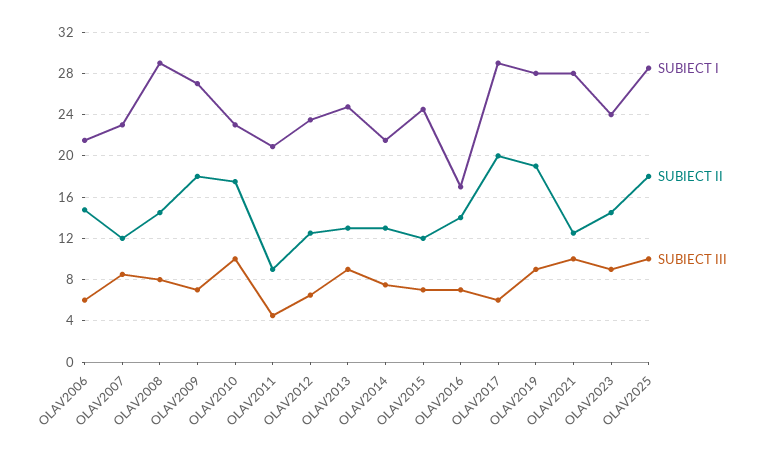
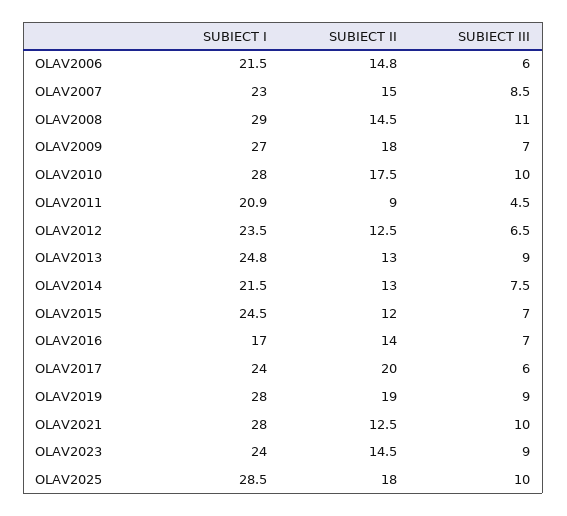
  {
    "SUBIECT I": {
      "OLAV2006": 21.5,
      "OLAV2007": 23,
      "OLAV2008": 29,
      "OLAV2009": 27,
-     "OLAV2010": 23,
+     "OLAV2010": 28,
      "OLAV2011": 20.9,
      "OLAV2012": 23.5,
      "OLAV2013": 24.8,
      "OLAV2014": 21.5,
      "OLAV2015": 24.5,
      "OLAV2016": 17,
-     "OLAV2017": 29,
+     "OLAV2017": 24,
      "OLAV2019": 28,
      "OLAV2021": 28,
      "OLAV2023": 24,
      "OLAV2025": 28.5
    },
    "SUBIECT II": {
      "OLAV2006": 14.8,
-     "OLAV2007": 12,
+     "OLAV2007": 15,
      "OLAV2008": 14.5,
      "OLAV2009": 18,
      "OLAV2010": 17.5,
      "OLAV2011": 9,
      "OLAV2012": 12.5,
      "OLAV2013": 13,
      "OLAV2014": 13,
      "OLAV2015": 12,
      "OLAV2016": 14,
      "OLAV2017": 20,
      "OLAV2019": 19,
      "OLAV2021": 12.5,
      "OLAV2023": 14.5,
      "OLAV2025": 18
    },
    "SUBIECT III": {
      "OLAV2006": 6,
      "OLAV2007": 8.5,
-     "OLAV2008": 8,
+     "OLAV2008": 11,
      "OLAV2009": 7,
      "OLAV2010": 10,
      "OLAV2011": 4.5,
      "OLAV2012": 6.5,
      "OLAV2013": 9,
      "OLAV2014": 7.5,
      "OLAV2015": 7,
      "OLAV2016": 7,
      "OLAV2017": 6,
      "OLAV2019": 9,
      "OLAV2021": 10,
      "OLAV2023": 9,
      "OLAV2025": 10
    }
  }

